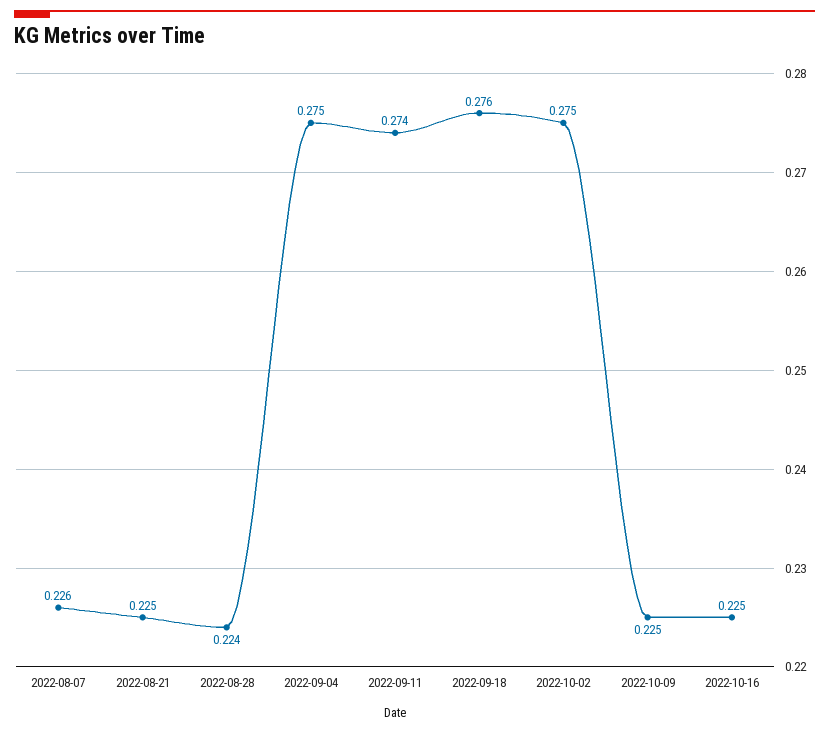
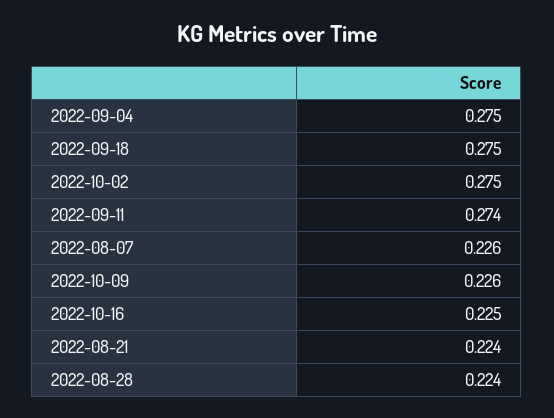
  {
    "2022-08-07": 0.226,
-   "2022-08-21": 0.225,
+   "2022-08-21": 0.224,
    "2022-08-28": 0.224,
    "2022-09-04": 0.275,
    "2022-09-11": 0.274,
-   "2022-09-18": 0.276,
+   "2022-09-18": 0.275,
    "2022-10-02": 0.275,
-   "2022-10-09": 0.225,
+   "2022-10-09": 0.226,
    "2022-10-16": 0.225
  }

